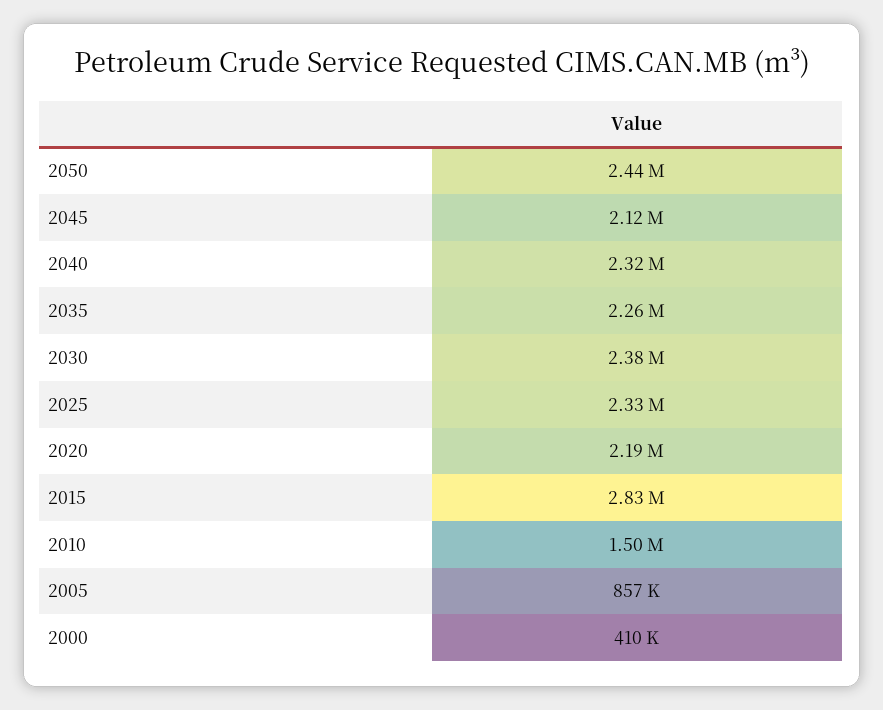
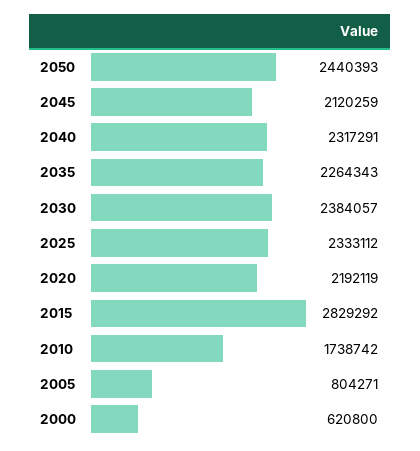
  {
    "2050": 2440393,
    "2045": 2120259,
    "2040": 2317291,
    "2035": 2264343,
    "2030": 2384057,
    "2025": 2333112,
    "2020": 2192119,
    "2015": 2829292,
-   "2010": 1500000,
+   "2010": 1738742,
-   "2005": 857000,
+   "2005": 804271,
-   "2000": 410000
+   "2000": 620800
  }

